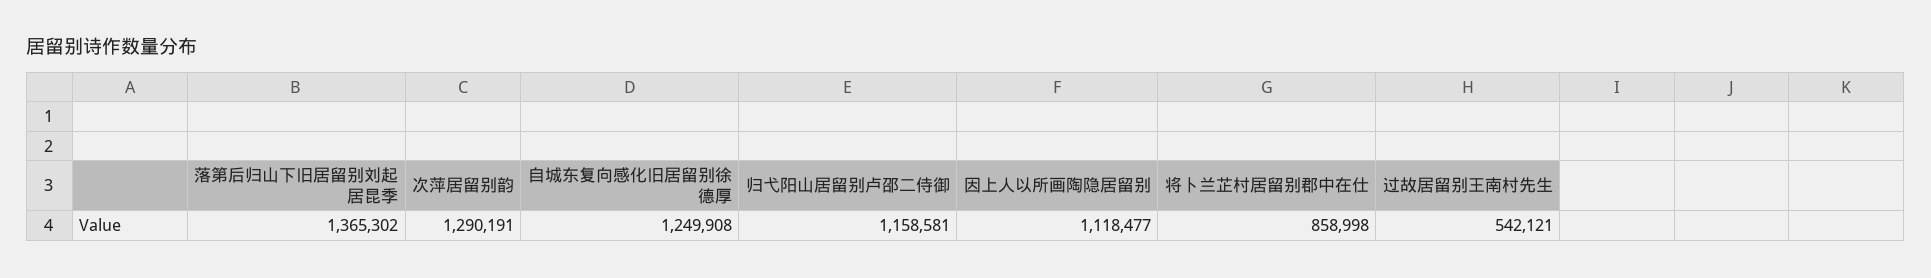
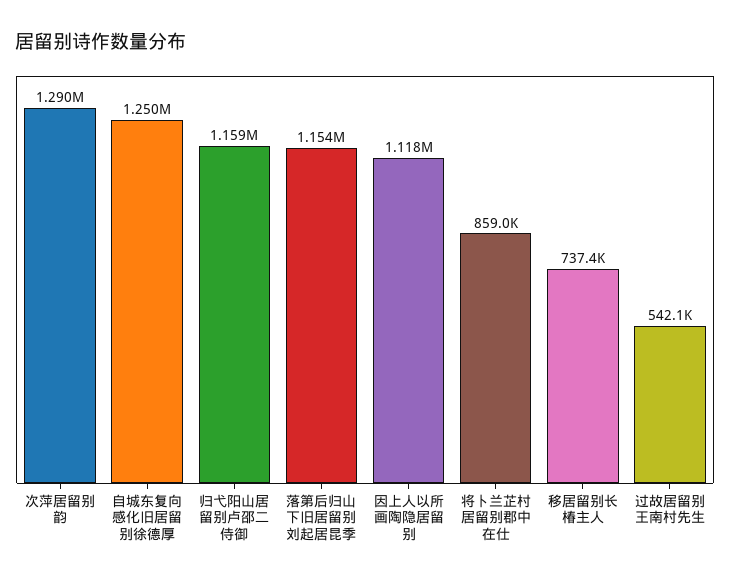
  {
-   "落第后归山下旧居留别刘起居昆季": 1365302,
+   "落第后归山下旧居留别刘起居昆季": 1154000,
    "次萍居留别韵": 1290191,
    "自城东复向感化旧居留别徐德厚": 1249908,
    "归弋阳山居留别卢邵二侍御": 1158581,
    "因上人以所画陶隐居留别": 1118477,
    "将卜兰芷村居留别郡中在仕": 858998,
-   "过故居留别王南村先生": 542121
+   "过故居留别王南村先生": 542121,
+   "移居留别长椿主人": 737400
  }

